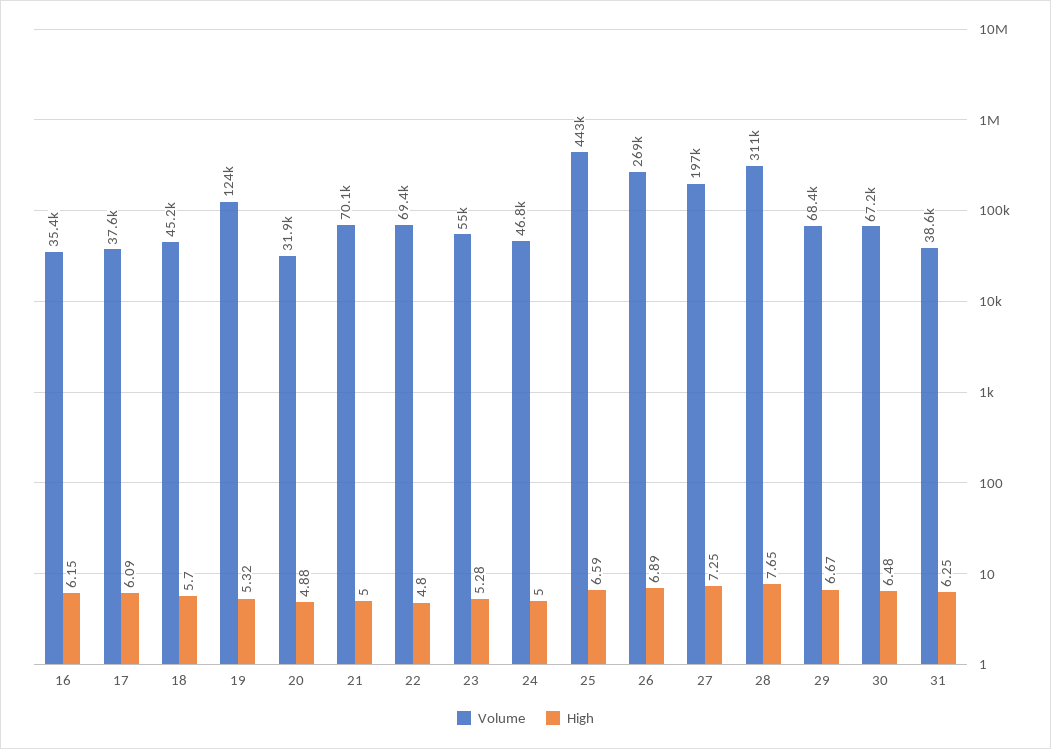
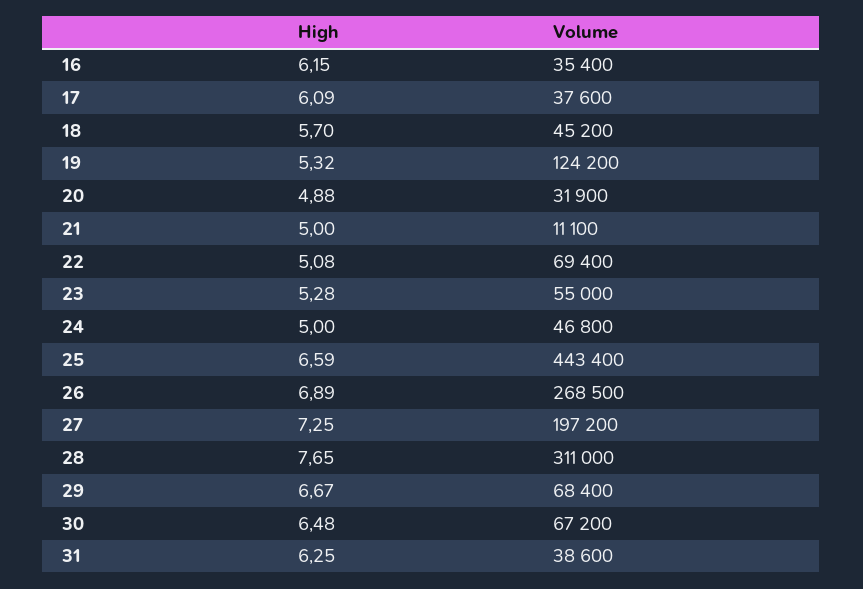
  {
    "Volume": {
      "16": 35400,
      "17": 37600,
      "18": 45200,
      "19": 124200,
      "20": 31900,
-     "21": 70100,
+     "21": 11100,
      "22": 69400,
      "23": 55000,
      "24": 46800,
      "25": 443400,
      "26": 268500,
      "27": 197200,
      "28": 311000,
      "29": 68400,
      "30": 67200,
      "31": 38600
    },
    "High": {
      "16": 6.15,
      "17": 6.09,
      "18": 5.7,
      "19": 5.32,
      "20": 4.88,
      "21": 5,
-     "22": 4.8,
+     "22": 5.08,
      "23": 5.28,
      "24": 5,
      "25": 6.59,
      "26": 6.89,
      "27": 7.25,
      "28": 7.65,
      "29": 6.67,
      "30": 6.48,
      "31": 6.25
    }
  }

